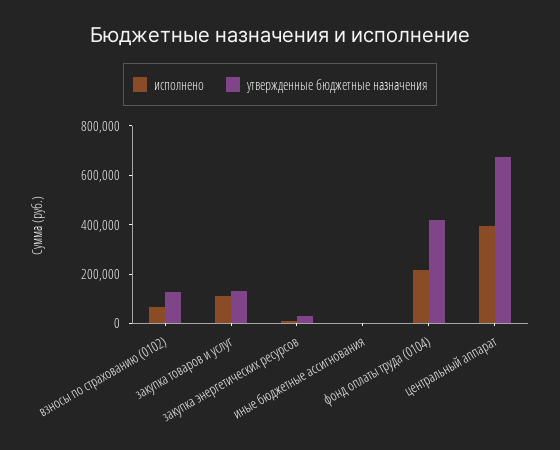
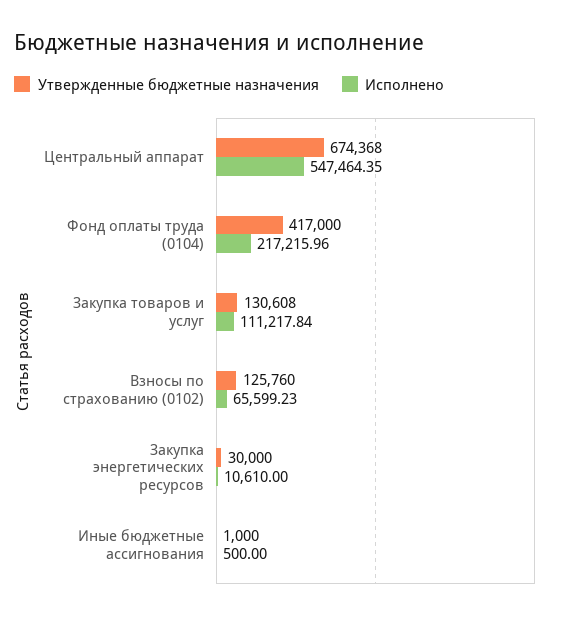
  {
    "исполнено": {
      "взносы по страхованию (0102)": 65599.23,
      "закупка товаров и услуг": 111217.84,
      "закупка энергетических ресурсов": 10610,
      "иные бюджетные ассигнования": 500,
      "фонд оплаты труда (0104)": 217215.96,
-     "центральный аппарат": 400000
+     "центральный аппарат": 547464.35
    },
    "утвержденные бюджетные назначения": {
      "взносы по страхованию (0102)": 125760,
      "закупка товаров и услуг": 130608,
      "закупка энергетических ресурсов": 30000,
      "иные бюджетные ассигнования": 1000,
      "фонд оплаты труда (0104)": 417000,
      "центральный аппарат": 674368
    }
  }

